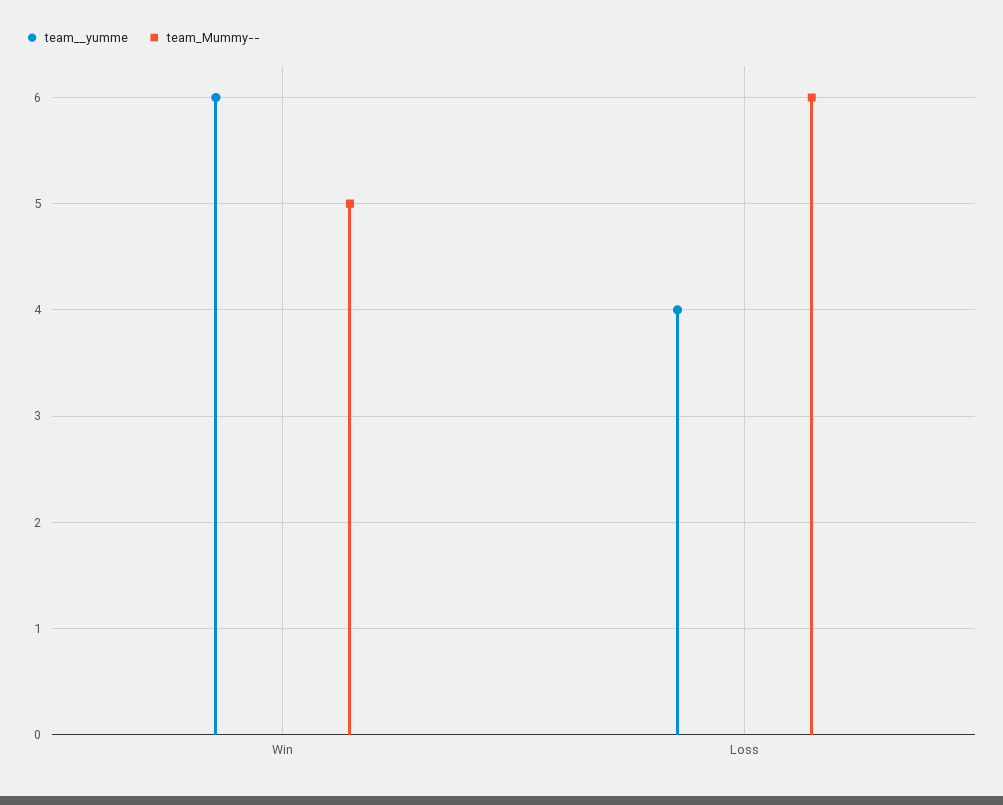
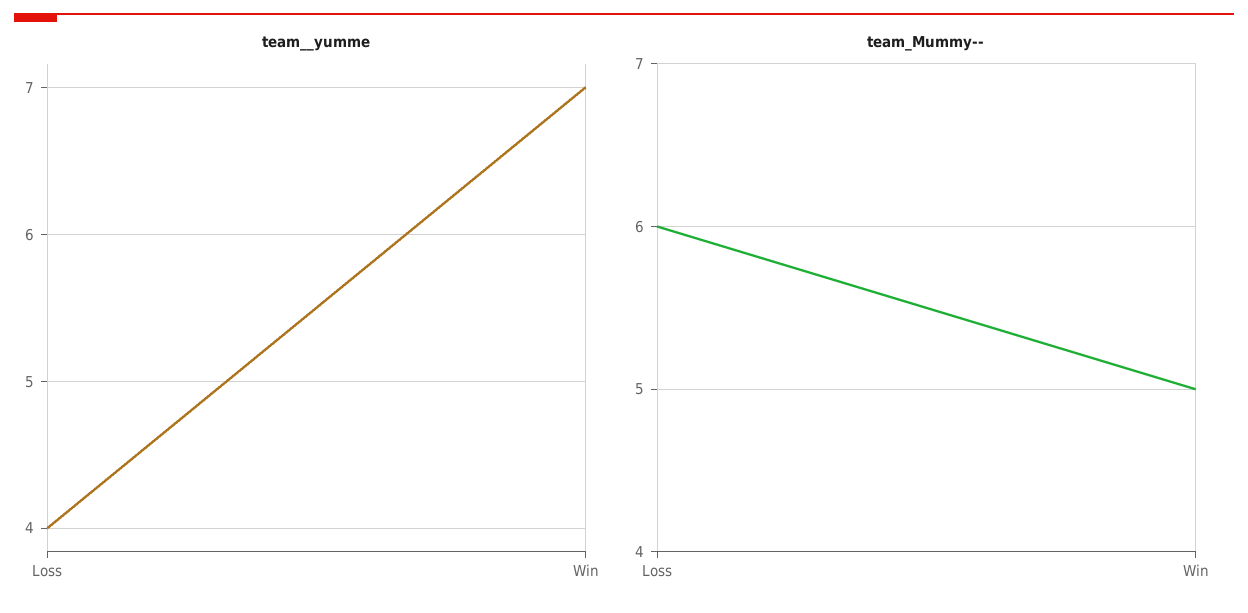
  {
    "team__yumme": {
-     "Win": 6,
+     "Win": 7,
      "Loss": 4
    },
    "team_Mummy--": {
      "Win": 5,
      "Loss": 6
    }
  }

